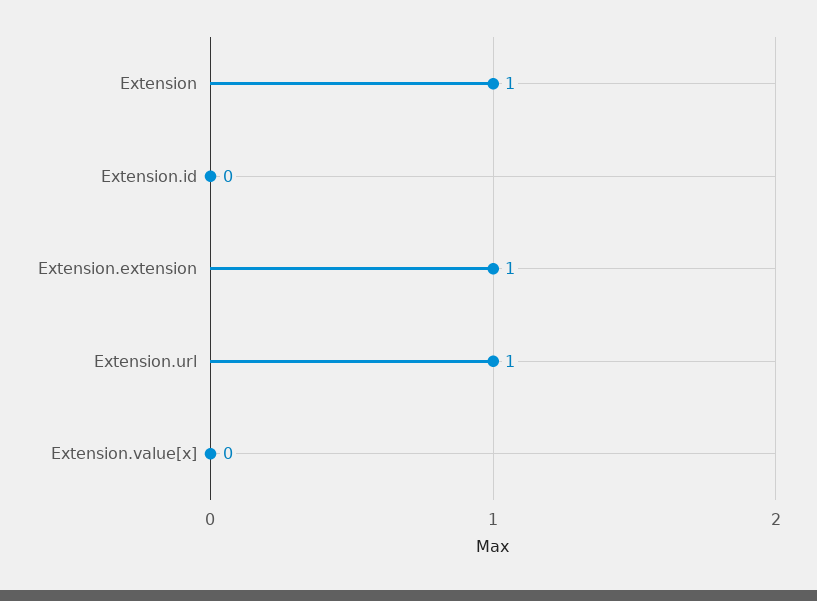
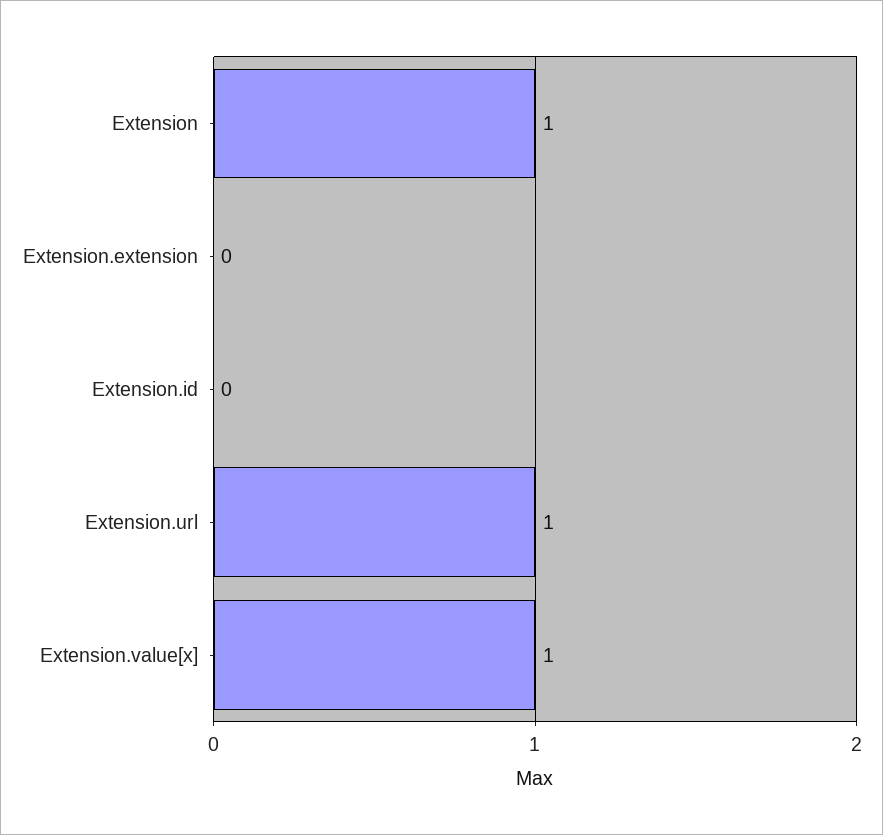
  {
    "Extension": 1,
    "Extension.id": 0,
-   "Extension.extension": 1,
+   "Extension.extension": 0,
    "Extension.url": 1,
-   "Extension.value[x]": 0
+   "Extension.value[x]": 1
  }

